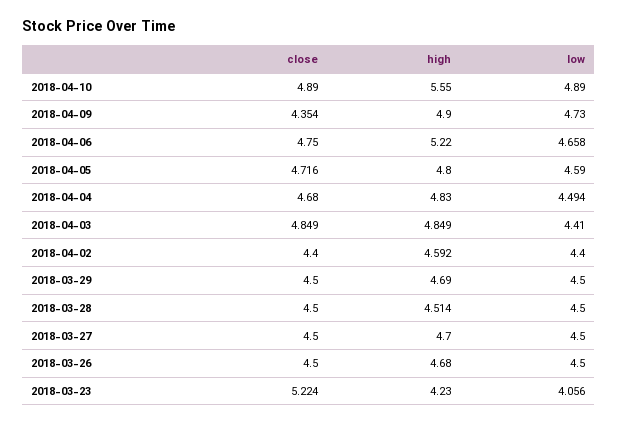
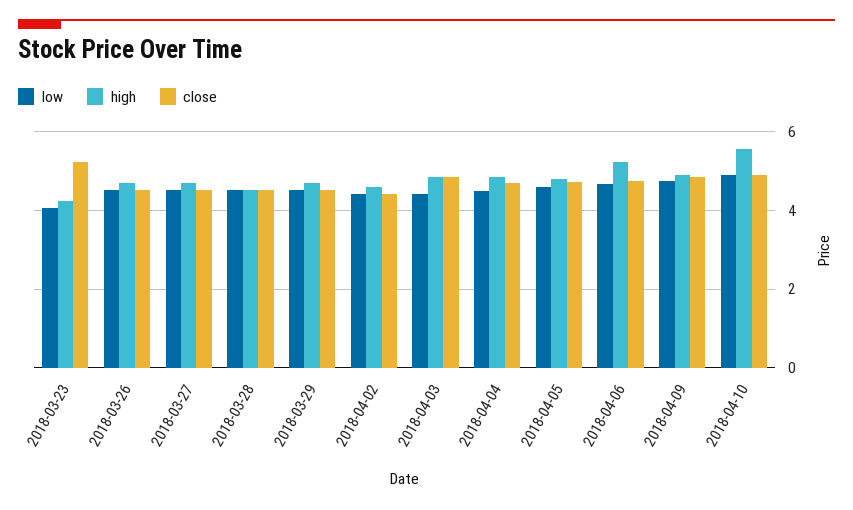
  {
    "close": {
      "2018-04-10": 4.89,
-     "2018-04-09": 4.354,
+     "2018-04-09": 4.8,
      "2018-04-06": 4.75,
      "2018-04-05": 4.716,
      "2018-04-04": 4.68,
      "2018-04-03": 4.849,
      "2018-04-02": 4.4,
      "2018-03-29": 4.5,
      "2018-03-28": 4.5,
      "2018-03-27": 4.5,
      "2018-03-26": 4.5,
      "2018-03-23": 5.224
    },
    "high": {
      "2018-04-10": 5.55,
      "2018-04-09": 4.9,
      "2018-04-06": 5.22,
      "2018-04-05": 4.8,
      "2018-04-04": 4.83,
      "2018-04-03": 4.849,
      "2018-04-02": 4.592,
      "2018-03-29": 4.69,
      "2018-03-28": 4.514,
      "2018-03-27": 4.7,
      "2018-03-26": 4.68,
      "2018-03-23": 4.23
    },
    "low": {
      "2018-04-10": 4.89,
      "2018-04-09": 4.73,
      "2018-04-06": 4.658,
      "2018-04-05": 4.59,
      "2018-04-04": 4.494,
      "2018-04-03": 4.41,
      "2018-04-02": 4.4,
      "2018-03-29": 4.5,
      "2018-03-28": 4.5,
      "2018-03-27": 4.5,
      "2018-03-26": 4.5,
      "2018-03-23": 4.056
    }
  }

